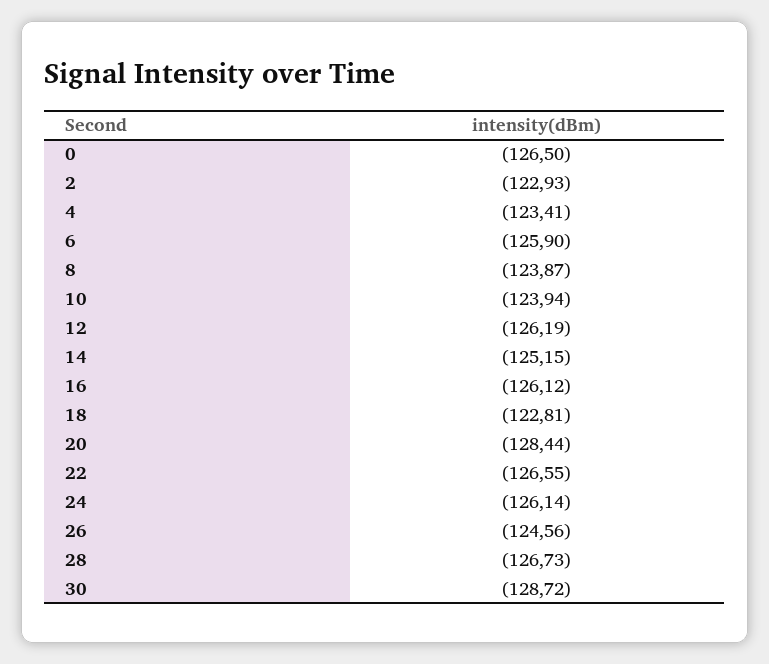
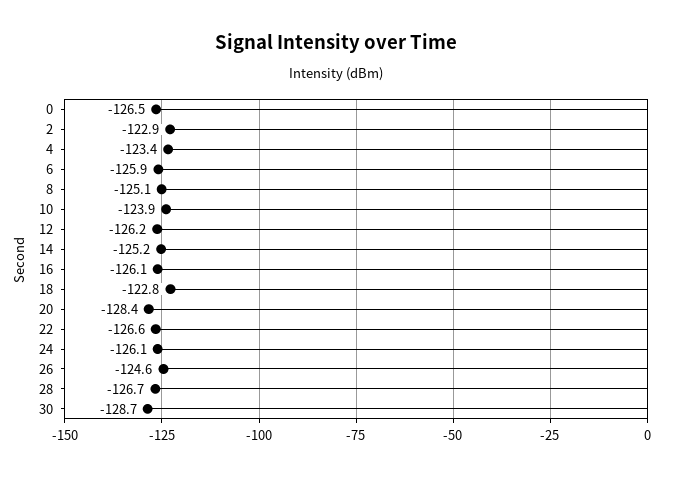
  {
    "0": -126.5,
    "2": -122.93,
    "4": -123.41,
    "6": -125.9,
-   "8": -123.87,
+   "8": -125.1,
    "10": -123.94,
    "12": -126.19,
    "14": -125.15,
    "16": -126.12,
    "18": -122.81,
    "20": -128.44,
    "22": -126.55,
    "24": -126.14,
    "26": -124.56,
    "28": -126.73,
    "30": -128.72
  }

